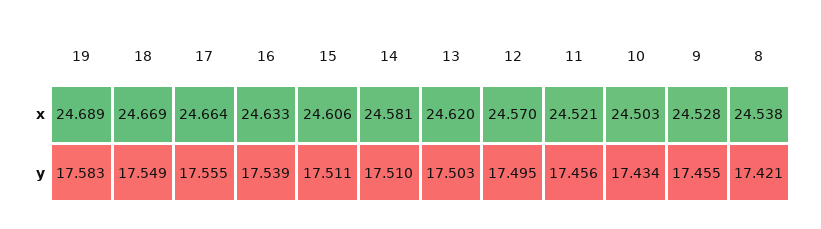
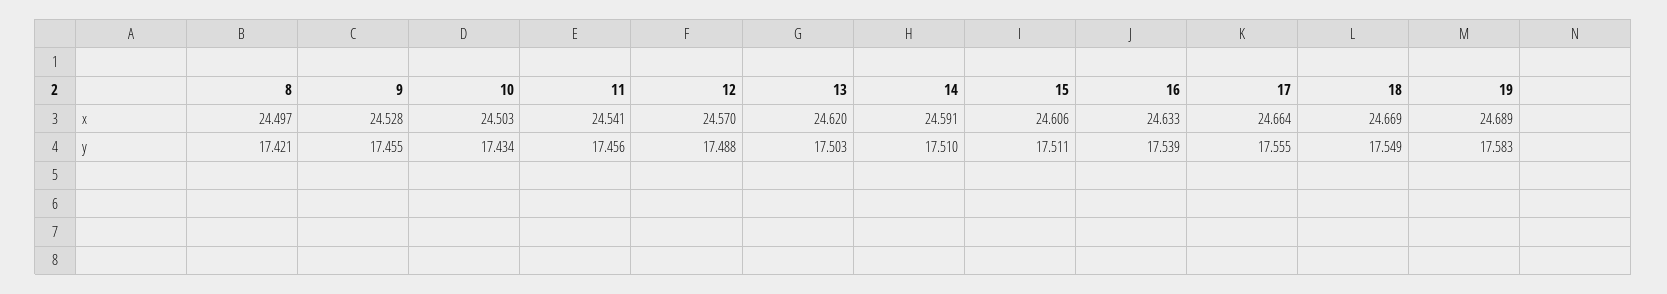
  {
    "19": {
      "x": 24.689,
      "y": 17.583
    },
    "18": {
      "x": 24.669,
      "y": 17.549
    },
    "17": {
      "x": 24.664,
      "y": 17.555
    },
    "16": {
      "x": 24.633,
      "y": 17.539
    },
    "15": {
      "x": 24.606,
      "y": 17.511
    },
    "14": {
-     "x": 24.581,
+     "x": 24.591,
      "y": 17.51
    },
    "13": {
      "x": 24.62,
      "y": 17.503
    },
    "12": {
      "x": 24.57,
-     "y": 17.495
+     "y": 17.488
    },
    "11": {
-     "x": 24.521,
+     "x": 24.541,
      "y": 17.456
    },
    "10": {
      "x": 24.503,
      "y": 17.434
    },
    "9": {
      "x": 24.528,
      "y": 17.455
    },
    "8": {
-     "x": 24.538,
+     "x": 24.497,
      "y": 17.421
    }
  }

